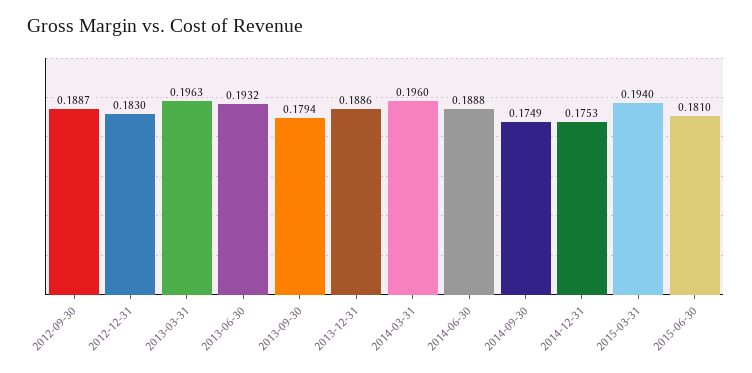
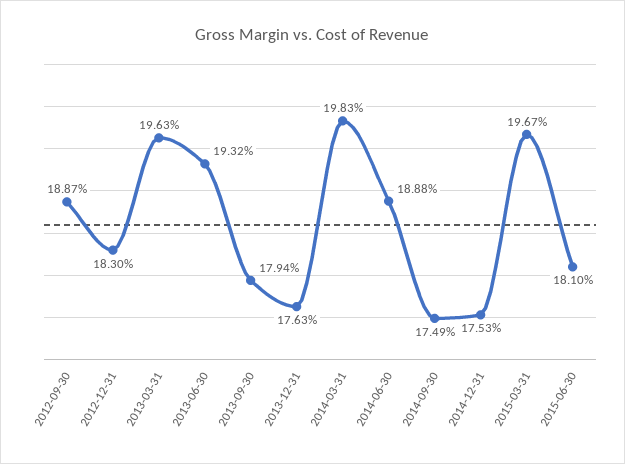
  {
    "2012-09-30": 0.1887,
    "2012-12-31": 0.183,
    "2013-03-31": 0.1963,
    "2013-06-30": 0.1932,
    "2013-09-30": 0.1794,
-   "2013-12-31": 0.1886,
+   "2013-12-31": 0.1763,
-   "2014-03-31": 0.196,
+   "2014-03-31": 0.1983,
    "2014-06-30": 0.1888,
    "2014-09-30": 0.1749,
    "2014-12-31": 0.1753,
-   "2015-03-31": 0.194,
+   "2015-03-31": 0.1967,
    "2015-06-30": 0.181
  }

